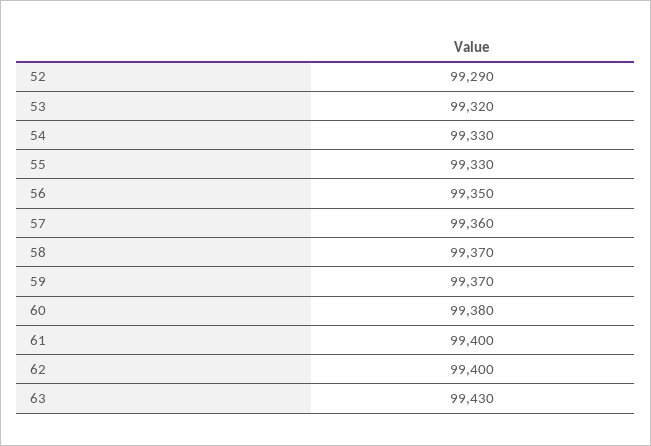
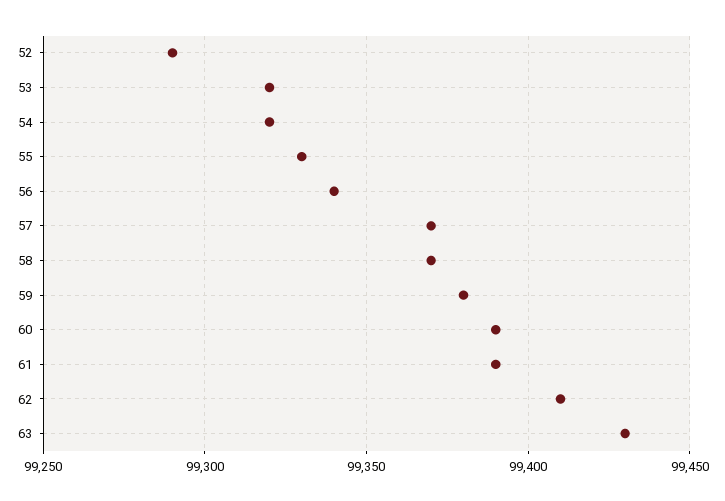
  {
    "52": 99290,
    "53": 99320,
-   "54": 99330,
+   "54": 99320,
    "55": 99330,
-   "56": 99350,
+   "56": 99340,
-   "57": 99360,
+   "57": 99370,
    "58": 99370,
-   "59": 99370,
+   "59": 99380,
-   "60": 99380,
+   "60": 99390,
-   "61": 99400,
+   "61": 99390,
-   "62": 99400,
+   "62": 99410,
    "63": 99430
  }

